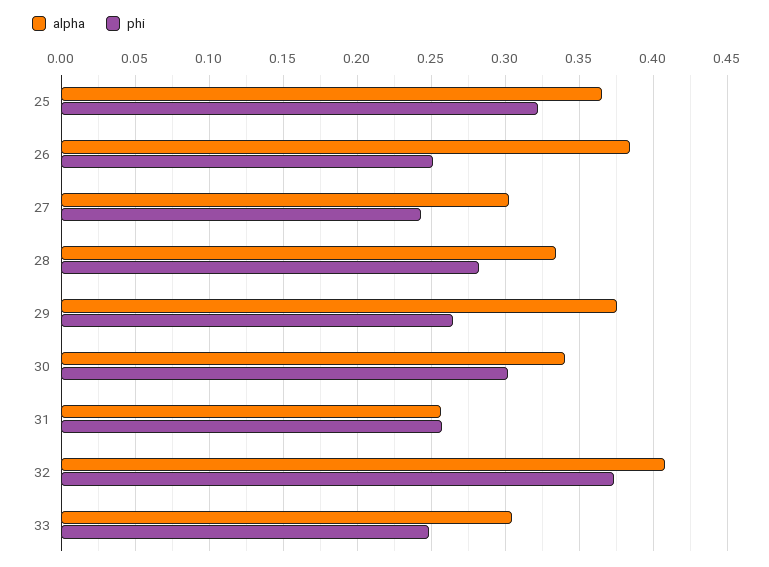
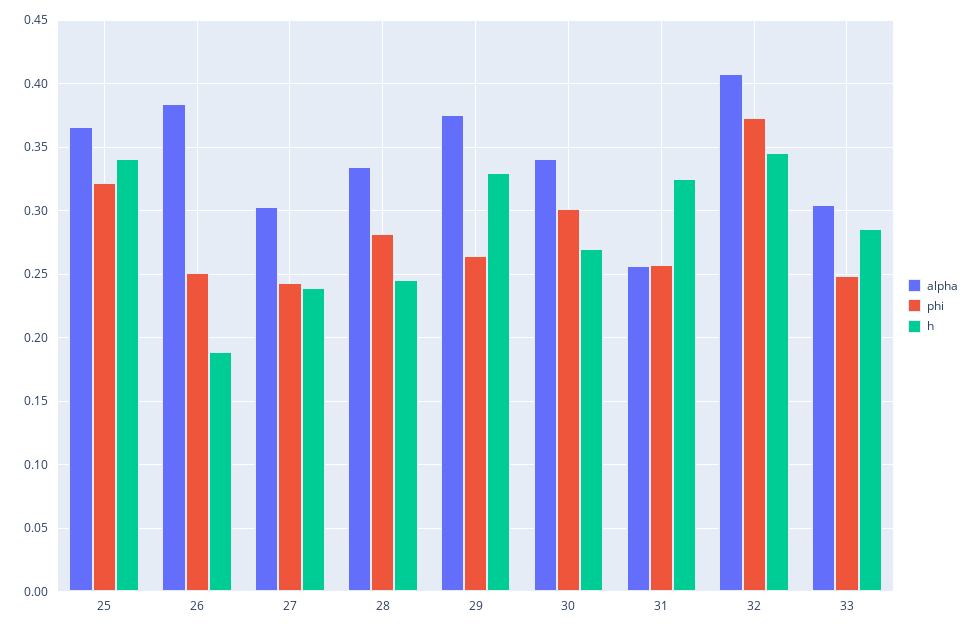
  {
    "alpha": {
      "25": 0.365,
      "26": 0.385,
      "27": 0.305,
      "28": 0.335,
      "29": 0.375,
      "30": 0.34,
      "31": 0.255,
      "32": 0.41,
      "33": 0.305
    },
    "phi": {
      "25": 0.32,
      "26": 0.25,
      "27": 0.245,
      "28": 0.28,
      "29": 0.265,
      "30": 0.3,
      "31": 0.255,
      "32": 0.375,
      "33": 0.25
-   }
+   },
+   "h": {
+     "25": 0.34,
+     "26": 0.19,
+     "27": 0.24,
+     "28": 0.245,
+     "29": 0.33,
+     "30": 0.27,
+     "31": 0.325,
+     "32": 0.345,
+     "33": 0.285
+   }
  }

